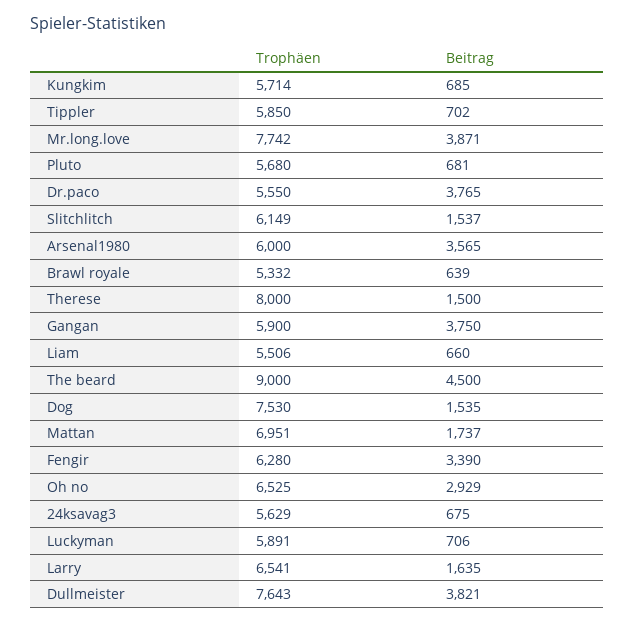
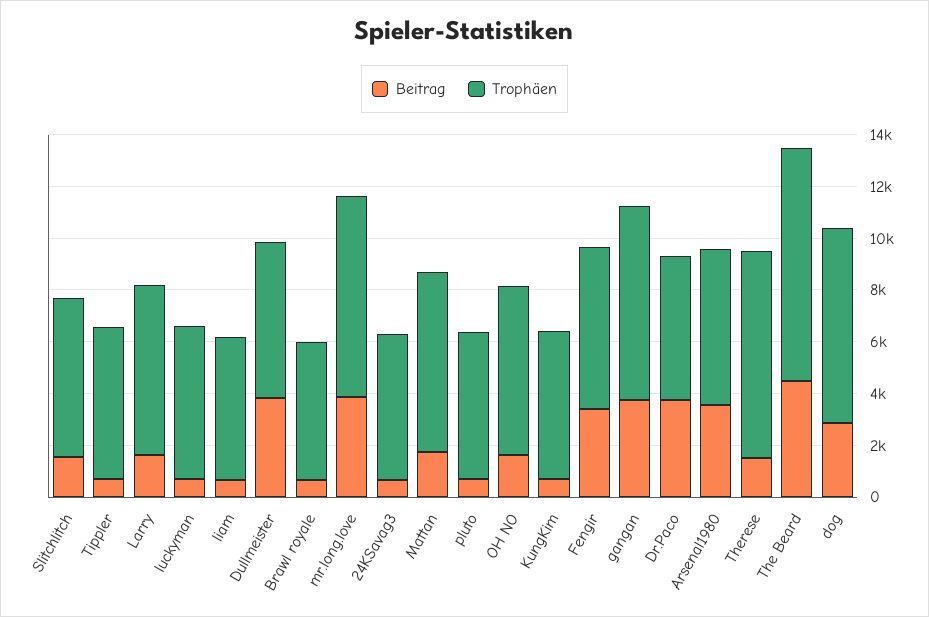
  {
    "Trophäen": {
      "Kungkim": 5714,
      "Tippler": 5850,
      "Mr.long.love": 7742,
      "Pluto": 5680,
      "Dr.paco": 5550,
      "Slitchlitch": 6149,
      "Arsenal1980": 6000,
      "Brawl royale": 5332,
      "Therese": 8000,
-     "Gangan": 5900,
+     "Gangan": 7500,
      "Liam": 5506,
      "The beard": 9000,
      "Dog": 7530,
      "Mattan": 6951,
      "Fengir": 6280,
      "Oh no": 6525,
      "24ksavag3": 5629,
      "Luckyman": 5891,
      "Larry": 6541,
-     "Dullmeister": 7643
+     "Dullmeister": 6000
    },
    "Beitrag": {
      "Kungkim": 685,
      "Tippler": 702,
      "Mr.long.love": 3871,
      "Pluto": 681,
      "Dr.paco": 3765,
      "Slitchlitch": 1537,
      "Arsenal1980": 3565,
      "Brawl royale": 639,
      "Therese": 1500,
      "Gangan": 3750,
      "Liam": 660,
      "The beard": 4500,
-     "Dog": 1535,
+     "Dog": 3000,
      "Mattan": 1737,
      "Fengir": 3390,
-     "Oh no": 2929,
+     "Oh no": 1500,
      "24ksavag3": 675,
      "Luckyman": 706,
      "Larry": 1635,
      "Dullmeister": 3821
    }
  }

